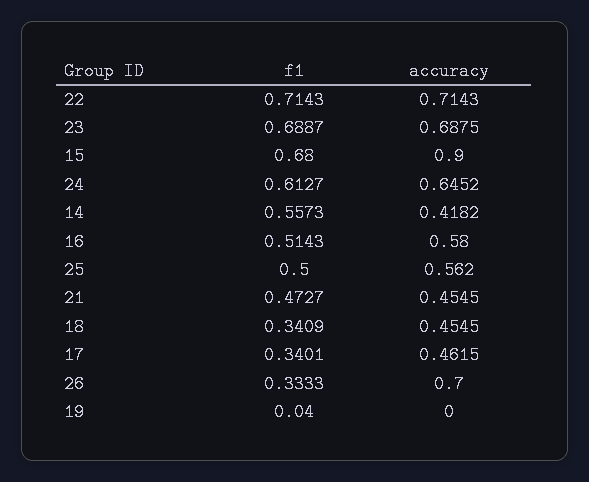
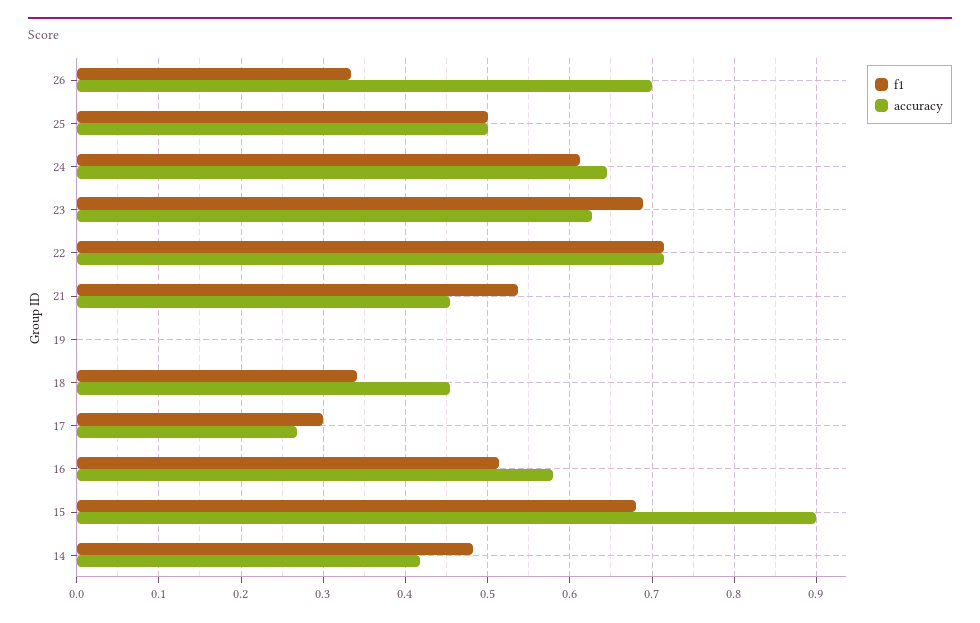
  {
    "f1": {
      "22": 0.7143,
      "23": 0.6887,
      "15": 0.68,
      "24": 0.6127,
-     "14": 0.5573,
+     "14": 0.48,
      "16": 0.5143,
      "25": 0.5,
-     "21": 0.4727,
+     "21": 0.54,
      "18": 0.3409,
-     "17": 0.3401,
+     "17": 0.3,
      "26": 0.3333,
-     "19": 0.04
+     "19": 0
    },
    "accuracy": {
      "22": 0.7143,
-     "23": 0.6875,
+     "23": 0.63,
      "15": 0.9,
      "24": 0.6452,
      "14": 0.4182,
      "16": 0.58,
-     "25": 0.562,
+     "25": 0.5,
      "21": 0.4545,
      "18": 0.4545,
-     "17": 0.4615,
+     "17": 0.27,
      "26": 0.7,
      "19": 0
    }
  }

